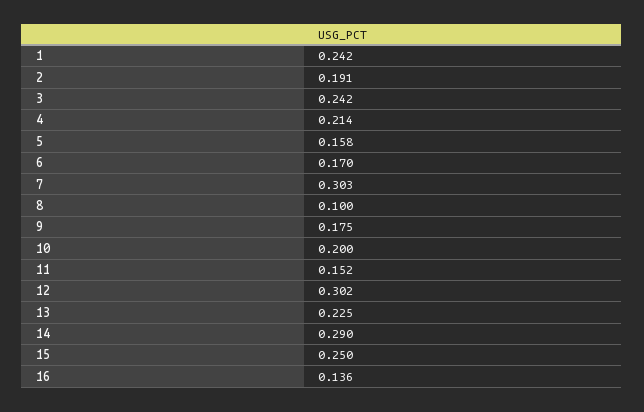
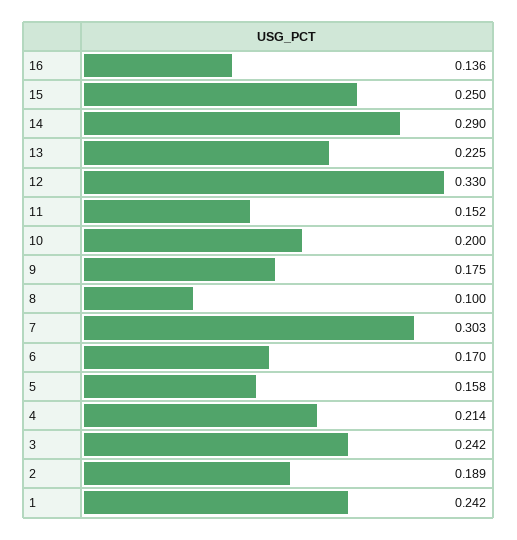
  {
    "1": 0.242,
-   "2": 0.191,
+   "2": 0.189,
    "3": 0.242,
    "4": 0.214,
    "5": 0.158,
    "6": 0.17,
    "7": 0.303,
    "8": 0.1,
    "9": 0.175,
    "10": 0.2,
    "11": 0.152,
-   "12": 0.302,
+   "12": 0.33,
    "13": 0.225,
    "14": 0.29,
    "15": 0.25,
    "16": 0.136
  }

